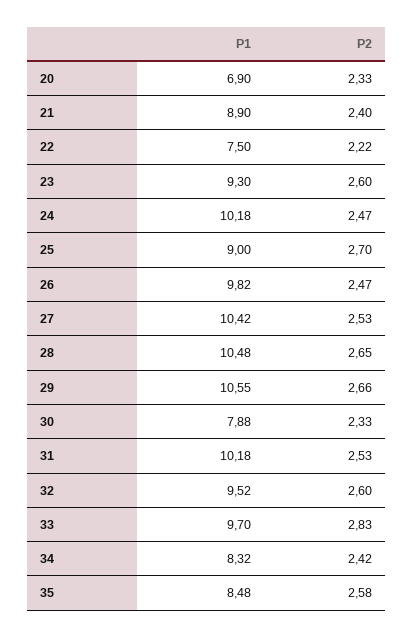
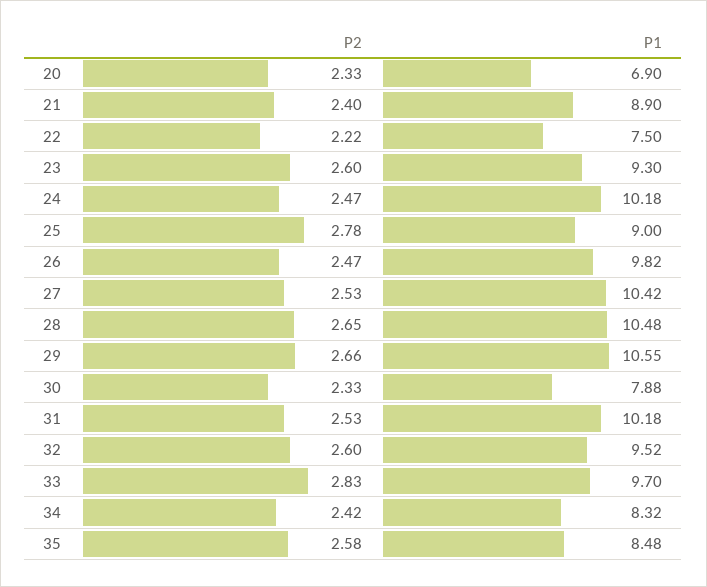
  {
    "P1": {
      "20": 6.9,
      "21": 8.9,
      "22": 7.5,
      "23": 9.3,
      "24": 10.18,
      "25": 9,
      "26": 9.82,
      "27": 10.42,
      "28": 10.48,
      "29": 10.55,
      "30": 7.88,
      "31": 10.18,
      "32": 9.52,
      "33": 9.7,
      "34": 8.32,
      "35": 8.48
    },
    "P2": {
      "20": 2.33,
      "21": 2.4,
      "22": 2.22,
      "23": 2.6,
      "24": 2.47,
-     "25": 2.7,
+     "25": 2.78,
      "26": 2.47,
      "27": 2.53,
      "28": 2.65,
      "29": 2.66,
      "30": 2.33,
      "31": 2.53,
      "32": 2.6,
      "33": 2.83,
      "34": 2.42,
      "35": 2.58
    }
  }

